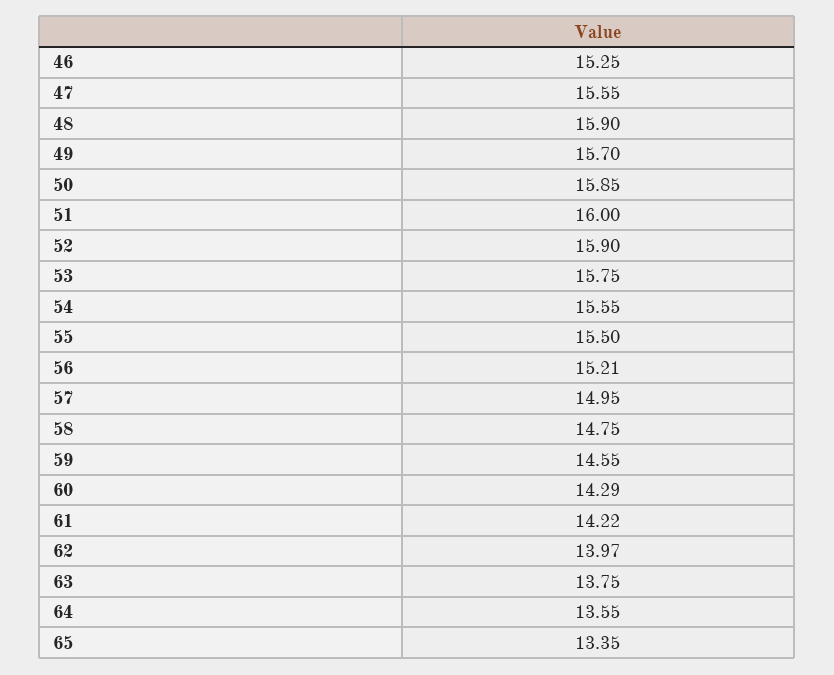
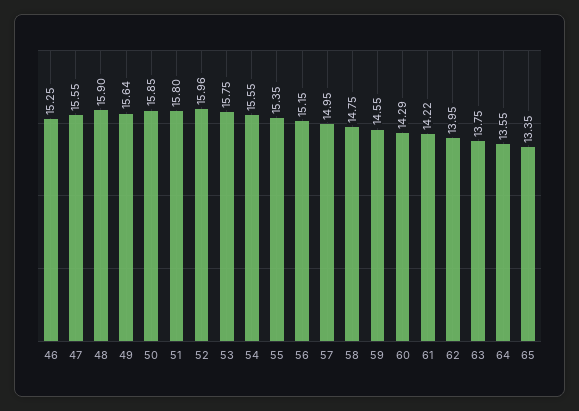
  {
    "46": 15.25,
    "47": 15.55,
    "48": 15.9,
-   "49": 15.7,
+   "49": 15.64,
    "50": 15.85,
-   "51": 16,
+   "51": 15.8,
-   "52": 15.9,
+   "52": 15.96,
    "53": 15.75,
    "54": 15.55,
-   "55": 15.5,
+   "55": 15.35,
-   "56": 15.21,
+   "56": 15.15,
    "57": 14.95,
    "58": 14.75,
    "59": 14.55,
    "60": 14.29,
    "61": 14.22,
-   "62": 13.97,
+   "62": 13.95,
    "63": 13.75,
    "64": 13.55,
    "65": 13.35
  }

